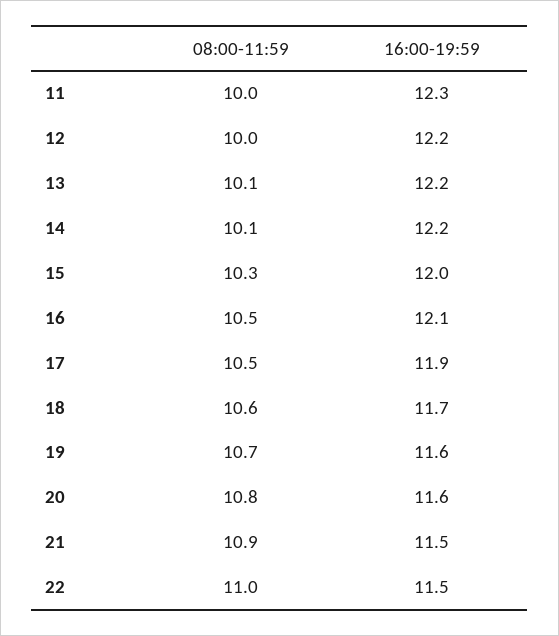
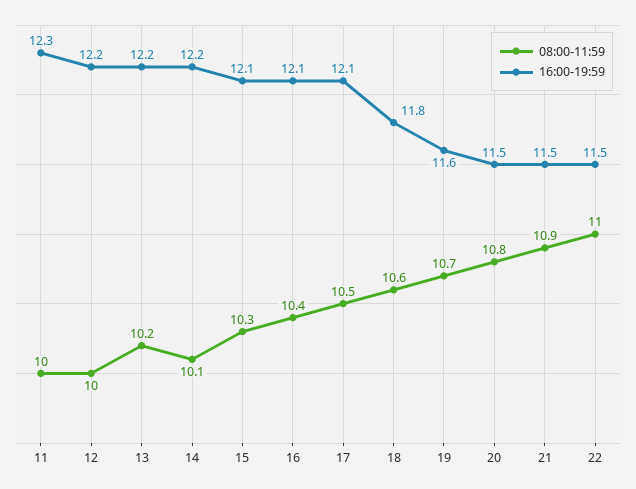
  {
    "08:00-11:59": {
      "11": 10,
      "12": 10,
-     "13": 10.1,
+     "13": 10.2,
      "14": 10.1,
      "15": 10.3,
-     "16": 10.5,
+     "16": 10.4,
      "17": 10.5,
      "18": 10.6,
      "19": 10.7,
      "20": 10.8,
      "21": 10.9,
      "22": 11
    },
    "16:00-19:59": {
      "11": 12.3,
      "12": 12.2,
      "13": 12.2,
      "14": 12.2,
-     "15": 12,
+     "15": 12.1,
      "16": 12.1,
-     "17": 11.9,
+     "17": 12.1,
-     "18": 11.7,
+     "18": 11.8,
      "19": 11.6,
-     "20": 11.6,
+     "20": 11.5,
      "21": 11.5,
      "22": 11.5
    }
  }

